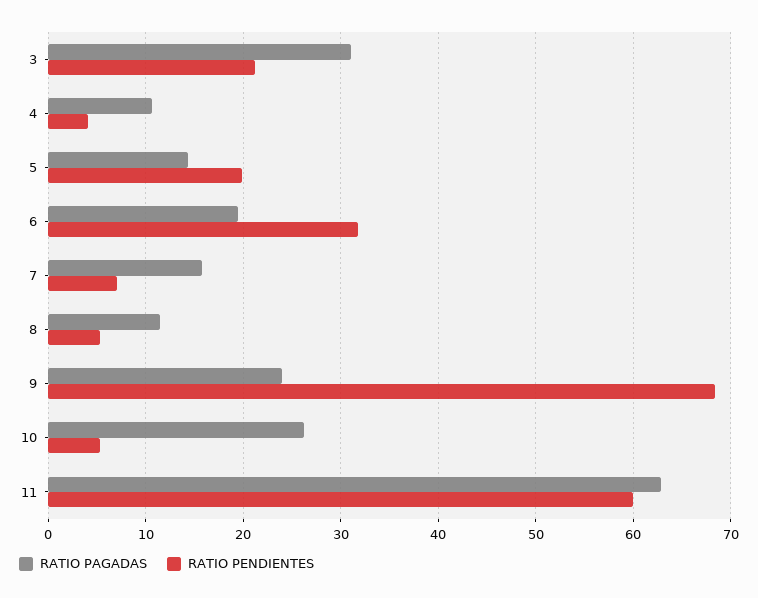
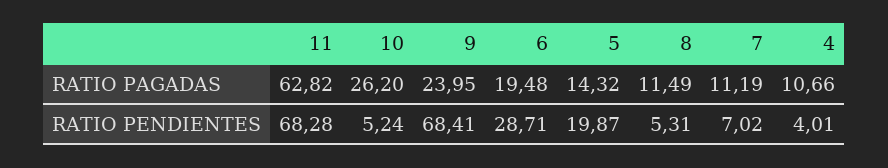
  {
    "RATIO PAGADAS": {
-     "3": 31,
      "4": 10.66,
      "5": 14.32,
      "6": 19.48,
-     "7": 16,
+     "7": 11.19,
      "8": 11.49,
      "9": 23.95,
      "10": 26.2,
      "11": 62.82
    },
    "RATIO PENDIENTES": {
-     "3": 21,
      "4": 4.01,
      "5": 19.87,
-     "6": 32,
+     "6": 28.71,
      "7": 7.02,
      "8": 5.31,
      "9": 68.41,
      "10": 5.24,
-     "11": 60
+     "11": 68.28
    }
  }

